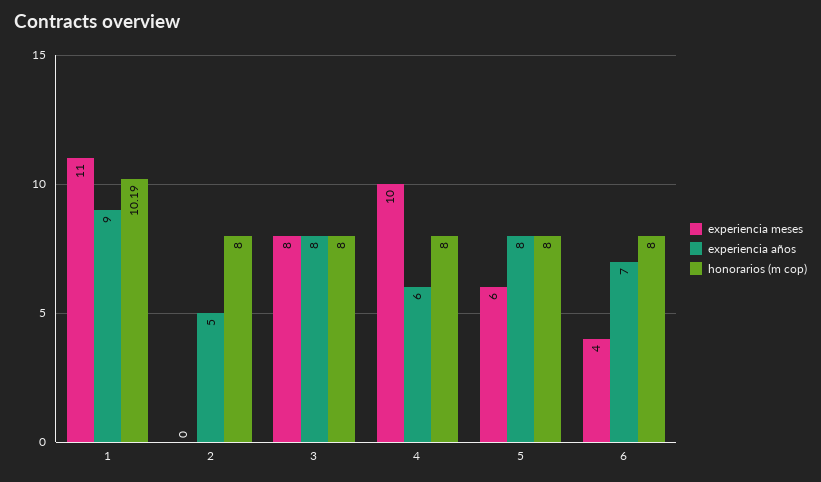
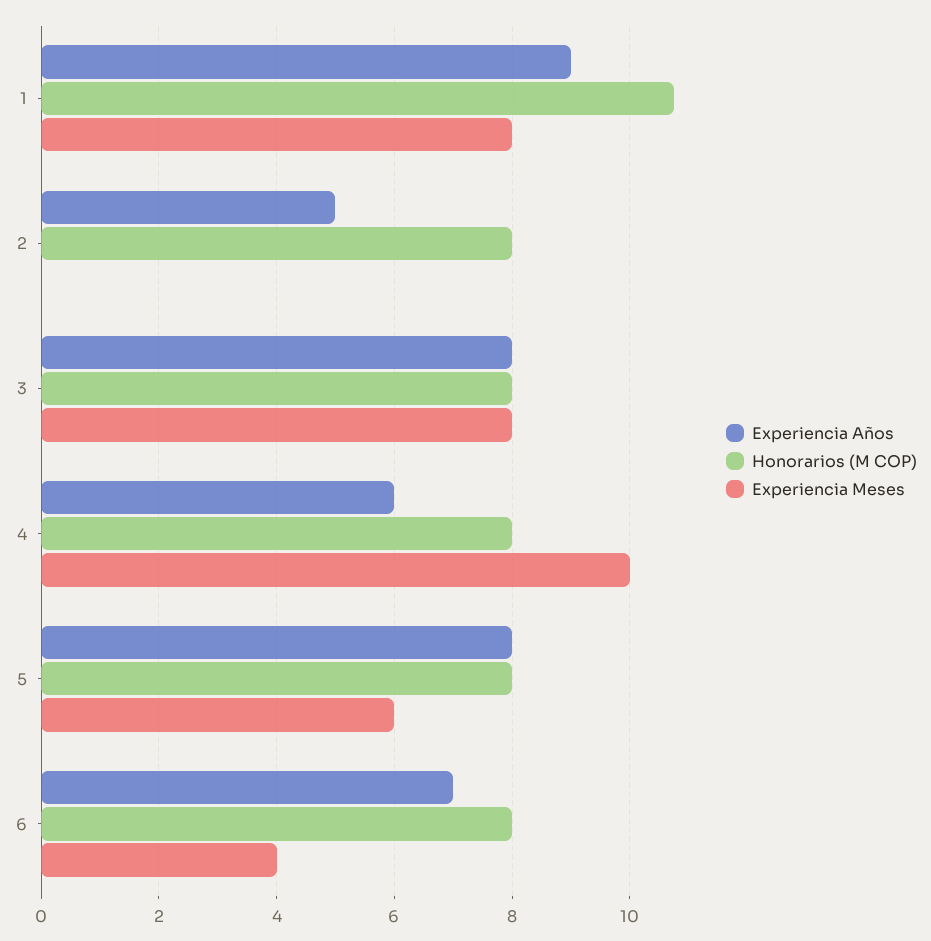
  {
    "experiencia meses": {
-     "1": 11,
+     "1": 8,
      "2": 0,
      "3": 8,
      "4": 10,
      "5": 6,
      "6": 4
    },
    "experiencia años": {
      "1": 9,
      "2": 5,
      "3": 8,
      "4": 6,
      "5": 8,
      "6": 7
    },
    "honorarios (m cop)": {
-     "1": 10.19,
+     "1": 10.8,
      "2": 8,
      "3": 8,
      "4": 8,
      "5": 8,
      "6": 8
    }
  }

